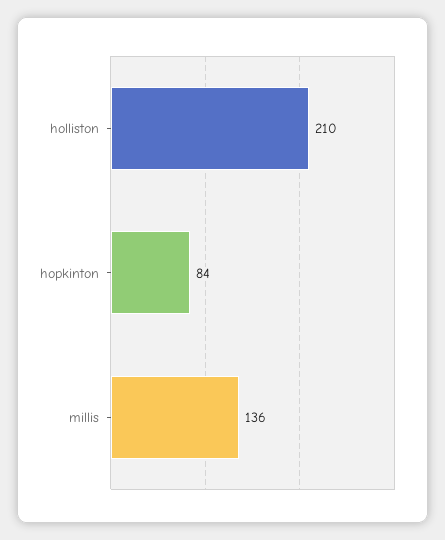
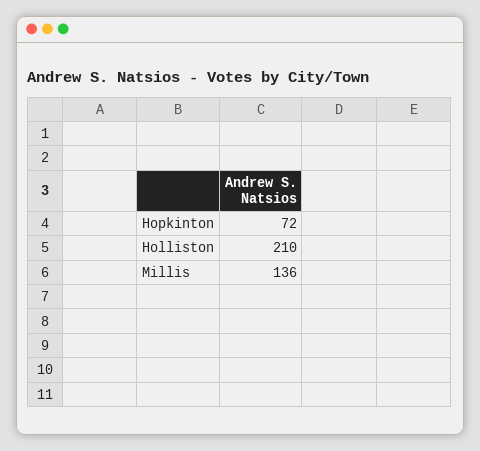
  {
    "holliston": 210,
-   "hopkinton": 84,
+   "hopkinton": 72,
    "millis": 136
  }

